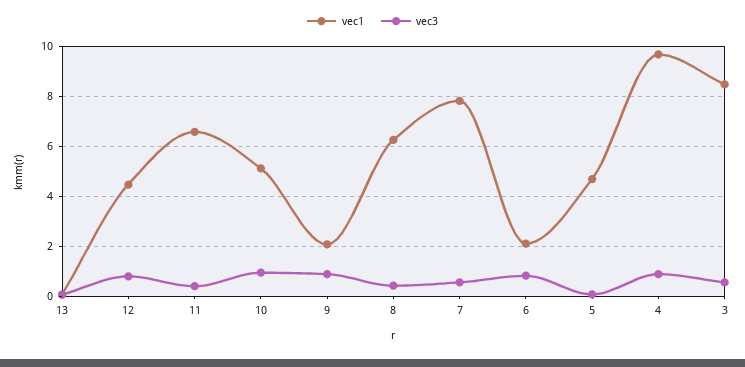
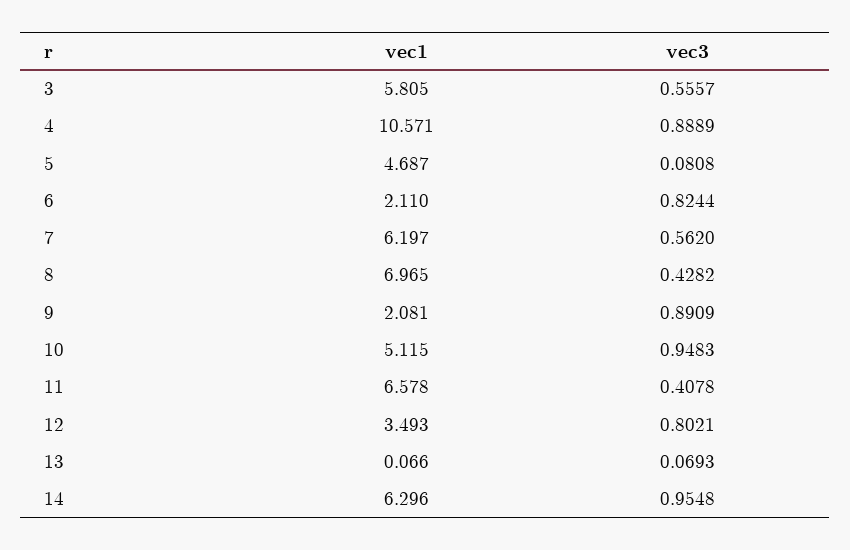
  {
    "vec1": {
      "13": 0.066,
-     "12": 4.5,
+     "12": 3.493,
      "11": 6.578,
      "10": 5.115,
      "9": 2.081,
-     "8": 6.25,
+     "8": 6.965,
-     "7": 7.75,
+     "7": 6.197,
      "6": 2.11,
      "5": 4.687,
-     "4": 9.75,
+     "4": 10.571,
-     "3": 8.5
+     "3": 5.805,
+     "14": 6.296
    },
    "vec3": {
      "13": 0.0693,
      "12": 0.8021,
      "11": 0.4078,
      "10": 0.9483,
      "9": 0.8909,
      "8": 0.4282,
      "7": 0.562,
      "6": 0.8244,
      "5": 0.0808,
      "4": 0.8889,
-     "3": 0.5557
+     "3": 0.5557,
+     "14": 0.9548
    }
  }

